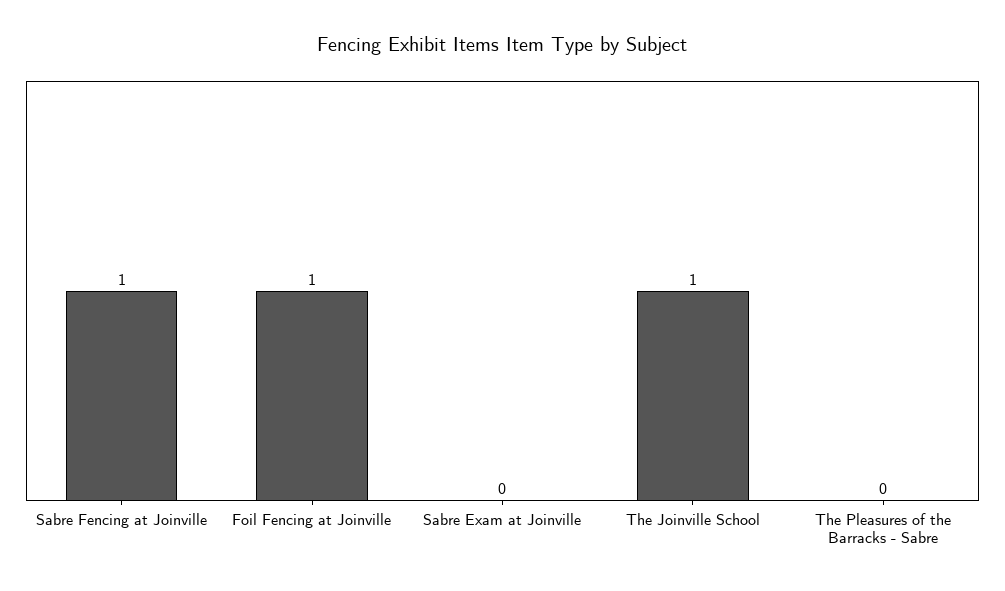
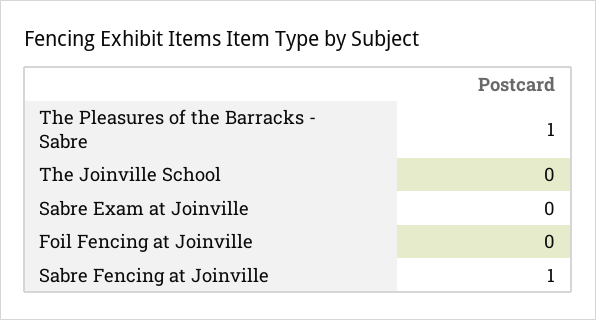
  {
    "Sabre Fencing at Joinville": 1,
-   "Foil Fencing at Joinville": 1,
+   "Foil Fencing at Joinville": 0,
    "Sabre Exam at Joinville": 0,
-   "The Joinville School": 1,
+   "The Joinville School": 0,
-   "The Pleasures of the Barracks - Sabre": 0
+   "The Pleasures of the Barracks - Sabre": 1
  }

